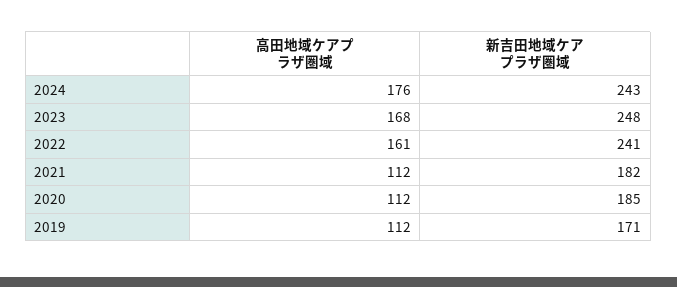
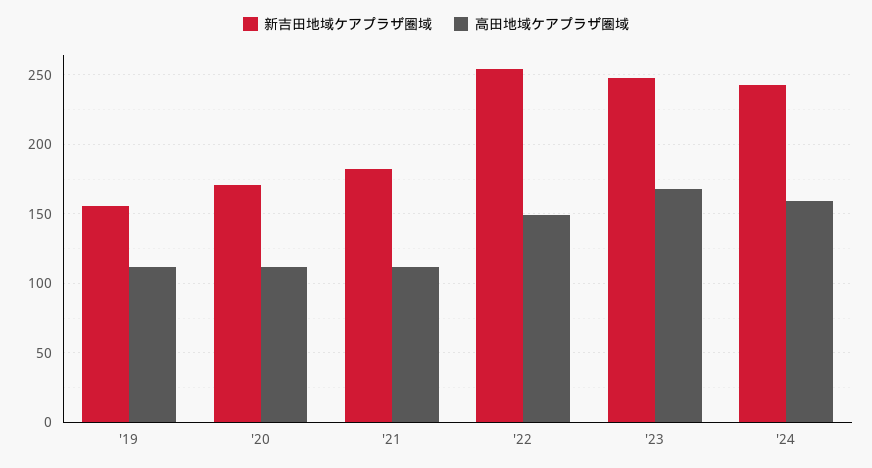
  {
    "高田地域ケアプラザ圏域": {
-     "2024": 176,
+     "2024": 160,
      "2023": 168,
-     "2022": 161,
+     "2022": 150,
      "2021": 112,
      "2020": 112,
      "2019": 112
    },
    "新吉田地域ケアプラザ圏域": {
      "2024": 243,
      "2023": 248,
-     "2022": 241,
+     "2022": 255,
      "2021": 182,
-     "2020": 185,
+     "2020": 170,
-     "2019": 171
+     "2019": 155
    }
  }

